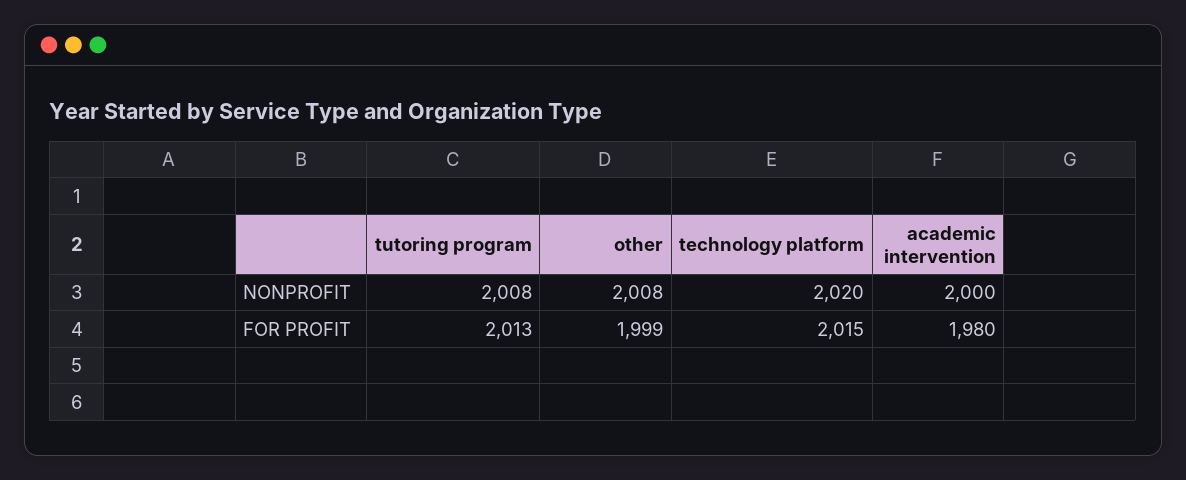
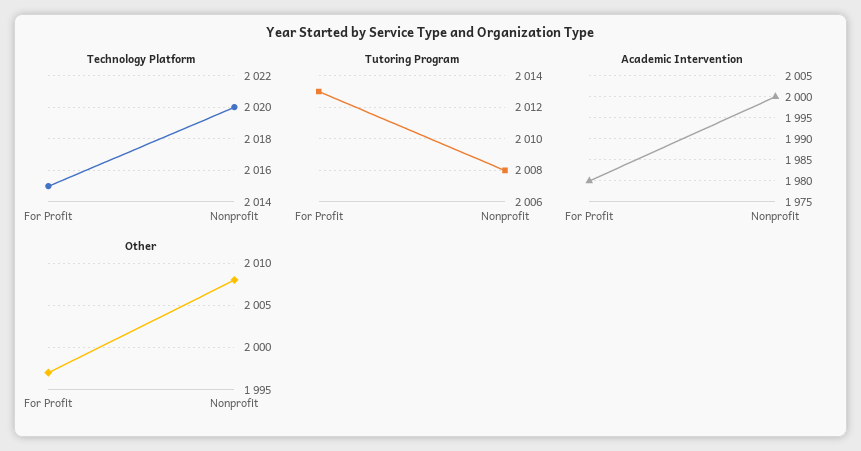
  {
    "tutoring program": {
      "NONPROFIT": 2008,
      "FOR PROFIT": 2013
    },
    "other": {
      "NONPROFIT": 2008,
-     "FOR PROFIT": 1999
+     "FOR PROFIT": 1997
    },
    "technology platform": {
      "NONPROFIT": 2020,
      "FOR PROFIT": 2015
    },
    "academic intervention": {
      "NONPROFIT": 2000,
      "FOR PROFIT": 1980
    }
  }

